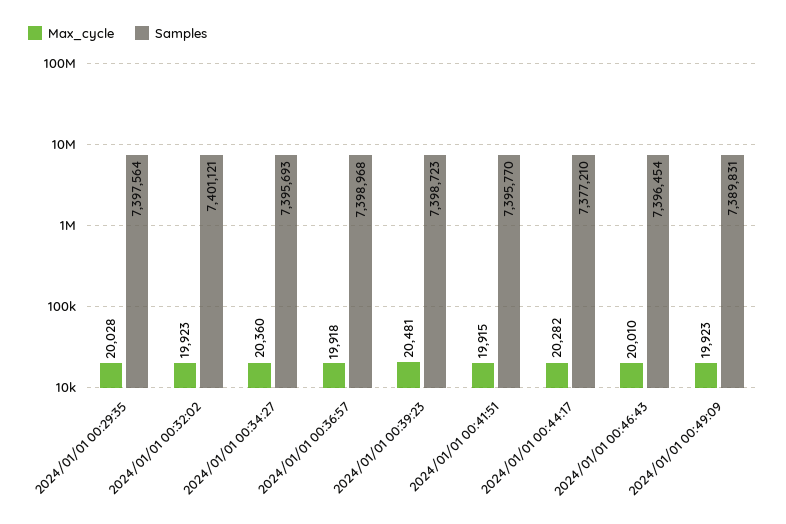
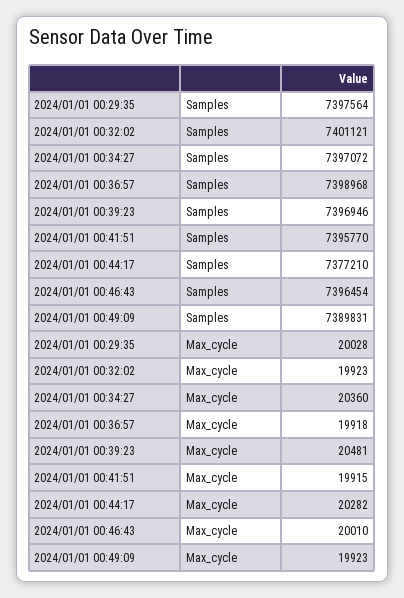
  {
    "Max_cycle": {
      "2024/01/01 00:29:35": 20028,
      "2024/01/01 00:32:02": 19923,
      "2024/01/01 00:34:27": 20360,
      "2024/01/01 00:36:57": 19918,
      "2024/01/01 00:39:23": 20481,
      "2024/01/01 00:41:51": 19915,
      "2024/01/01 00:44:17": 20282,
      "2024/01/01 00:46:43": 20010,
      "2024/01/01 00:49:09": 19923
    },
    "Samples": {
      "2024/01/01 00:29:35": 7397564,
      "2024/01/01 00:32:02": 7401121,
-     "2024/01/01 00:34:27": 7395693,
+     "2024/01/01 00:34:27": 7397072,
      "2024/01/01 00:36:57": 7398968,
-     "2024/01/01 00:39:23": 7398723,
+     "2024/01/01 00:39:23": 7396946,
      "2024/01/01 00:41:51": 7395770,
      "2024/01/01 00:44:17": 7377210,
      "2024/01/01 00:46:43": 7396454,
      "2024/01/01 00:49:09": 7389831
    }
  }

